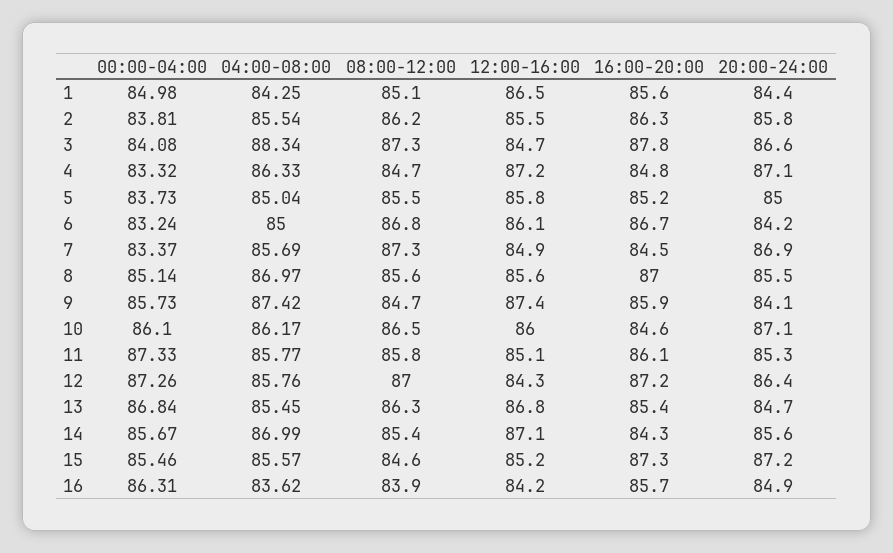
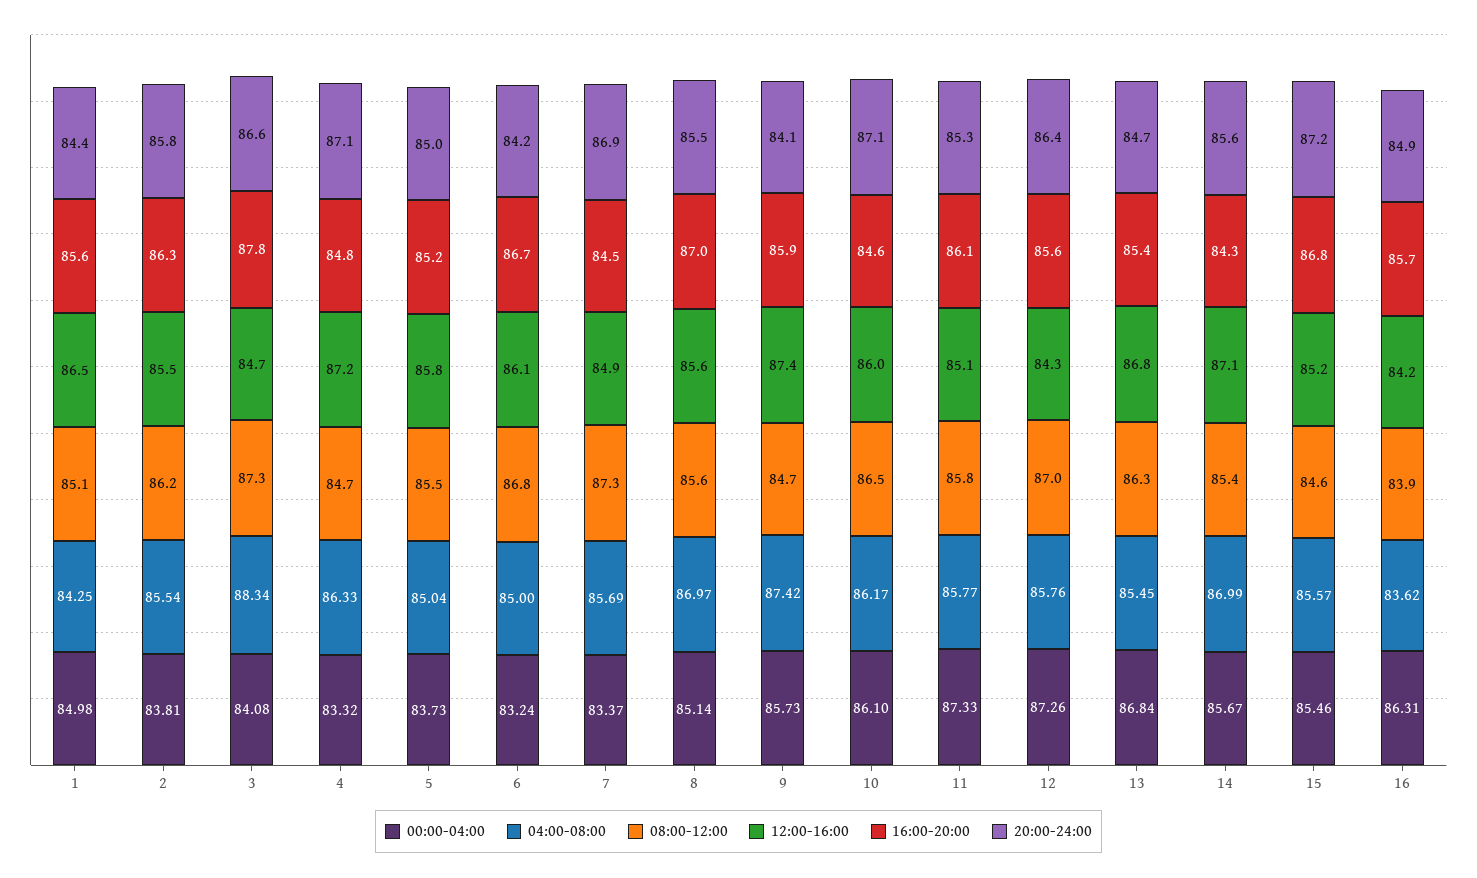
  {
    "00:00-04:00": {
      "1": 84.98,
      "2": 83.81,
      "3": 84.08,
      "4": 83.32,
      "5": 83.73,
      "6": 83.24,
      "7": 83.37,
      "8": 85.14,
      "9": 85.73,
      "10": 86.1,
      "11": 87.33,
      "12": 87.26,
      "13": 86.84,
      "14": 85.67,
      "15": 85.46,
      "16": 86.31
    },
    "04:00-08:00": {
      "1": 84.25,
      "2": 85.54,
      "3": 88.34,
      "4": 86.33,
      "5": 85.04,
      "6": 85,
      "7": 85.69,
      "8": 86.97,
      "9": 87.42,
      "10": 86.17,
      "11": 85.77,
      "12": 85.76,
      "13": 85.45,
      "14": 86.99,
      "15": 85.57,
      "16": 83.62
    },
    "08:00-12:00": {
      "1": 85.1,
      "2": 86.2,
      "3": 87.3,
      "4": 84.7,
      "5": 85.5,
      "6": 86.8,
      "7": 87.3,
      "8": 85.6,
      "9": 84.7,
      "10": 86.5,
      "11": 85.8,
      "12": 87,
      "13": 86.3,
      "14": 85.4,
      "15": 84.6,
      "16": 83.9
    },
    "12:00-16:00": {
      "1": 86.5,
      "2": 85.5,
      "3": 84.7,
      "4": 87.2,
      "5": 85.8,
      "6": 86.1,
      "7": 84.9,
      "8": 85.6,
      "9": 87.4,
      "10": 86,
      "11": 85.1,
      "12": 84.3,
      "13": 86.8,
      "14": 87.1,
      "15": 85.2,
      "16": 84.2
    },
    "16:00-20:00": {
      "1": 85.6,
      "2": 86.3,
      "3": 87.8,
      "4": 84.8,
      "5": 85.2,
      "6": 86.7,
      "7": 84.5,
      "8": 87,
      "9": 85.9,
      "10": 84.6,
      "11": 86.1,
-     "12": 87.2,
+     "12": 85.6,
      "13": 85.4,
      "14": 84.3,
-     "15": 87.3,
+     "15": 86.8,
      "16": 85.7
    },
    "20:00-24:00": {
      "1": 84.4,
      "2": 85.8,
      "3": 86.6,
      "4": 87.1,
      "5": 85,
      "6": 84.2,
      "7": 86.9,
      "8": 85.5,
      "9": 84.1,
      "10": 87.1,
      "11": 85.3,
      "12": 86.4,
      "13": 84.7,
      "14": 85.6,
      "15": 87.2,
      "16": 84.9
    }
  }

